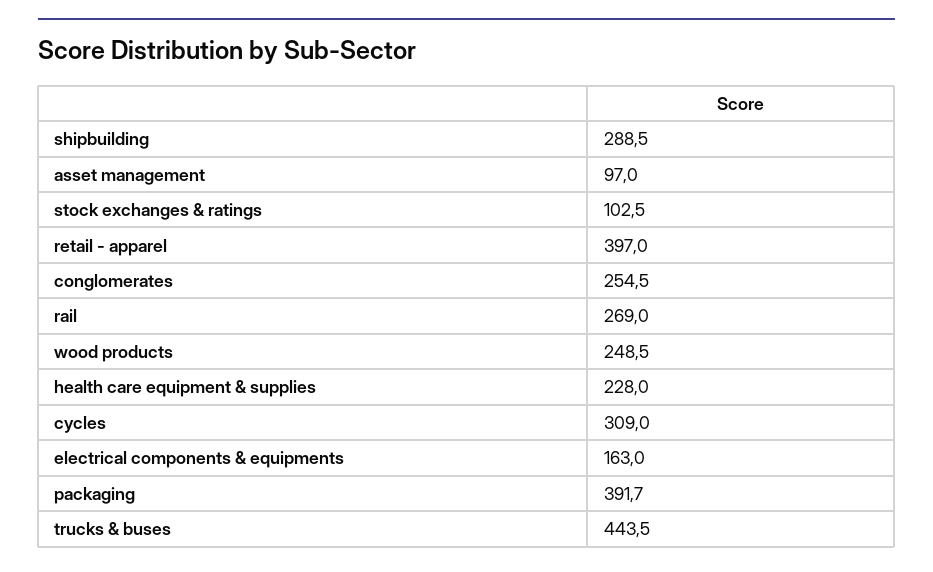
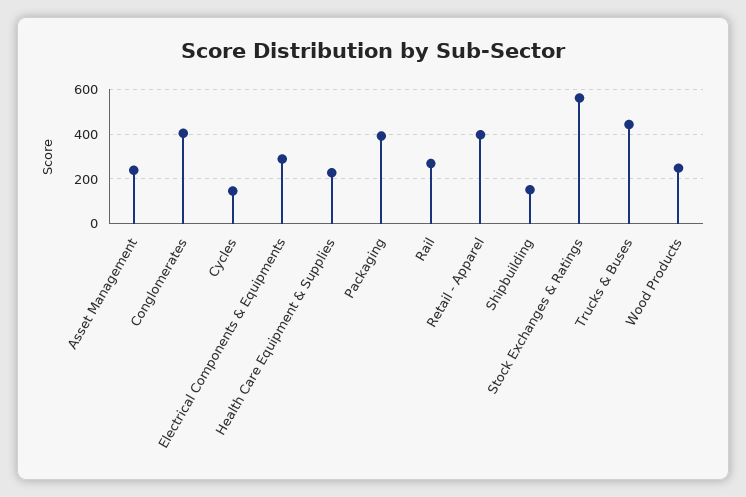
  {
-   "shipbuilding": 288.5,
+   "shipbuilding": 150,
-   "asset management": 97,
+   "asset management": 250,
-   "stock exchanges & ratings": 102.5,
+   "stock exchanges & ratings": 550,
    "retail - apparel": 397,
-   "conglomerates": 254.5,
+   "conglomerates": 400,
    "rail": 269,
    "wood products": 248.5,
    "health care equipment & supplies": 228,
-   "cycles": 309,
+   "cycles": 150,
-   "electrical components & equipments": 163,
+   "electrical components & equipments": 300,
    "packaging": 391.7,
    "trucks & buses": 443.5
  }

